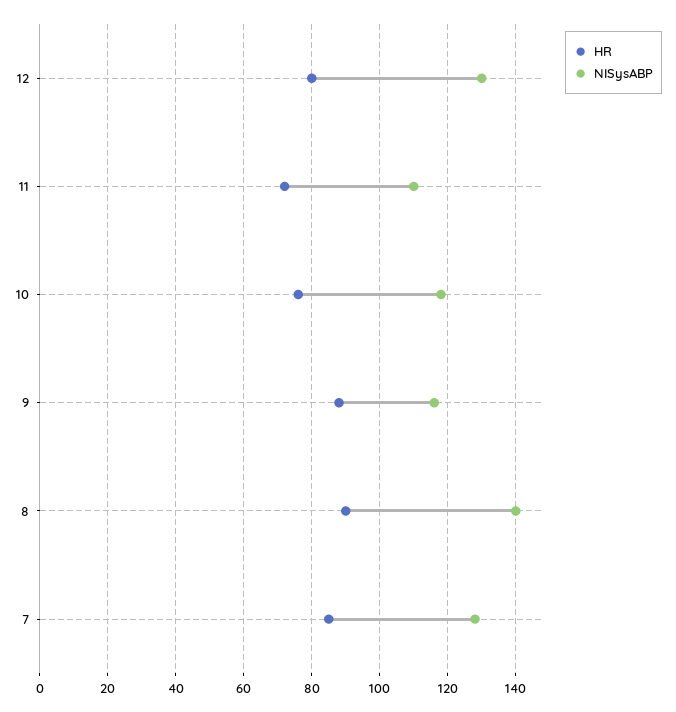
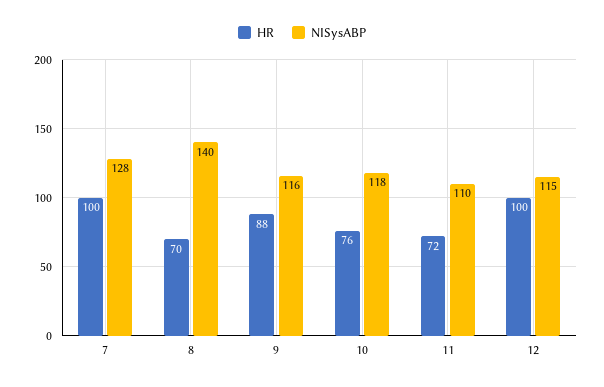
  {
    "HR": {
-     "12": 80,
+     "12": 100,
      "11": 72,
      "10": 76,
      "9": 88,
-     "8": 90,
+     "8": 70,
-     "7": 85
+     "7": 100
    },
    "NISysABP": {
-     "12": 130,
+     "12": 115,
      "11": 110,
      "10": 118,
      "9": 116,
      "8": 140,
      "7": 128
    }
  }

